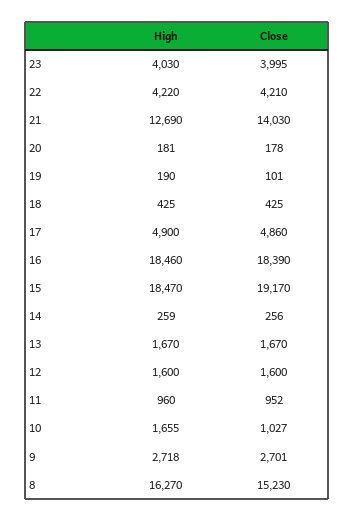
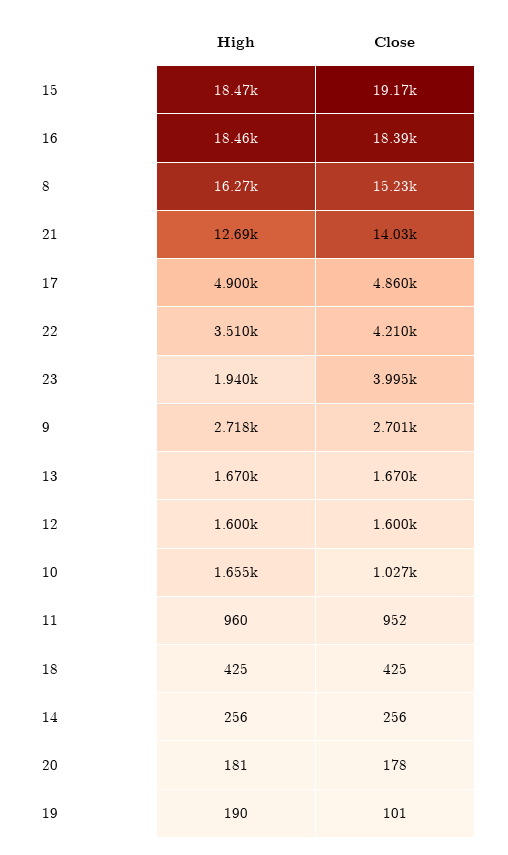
  {
    "High": {
-     "23": 4030,
+     "23": 1940,
-     "22": 4220,
+     "22": 3510,
      "21": 12690,
      "20": 181,
      "19": 190,
      "18": 425,
      "17": 4900,
      "16": 18460,
      "15": 18470,
-     "14": 259,
+     "14": 256,
      "13": 1670,
      "12": 1600,
      "11": 960,
      "10": 1655,
      "9": 2718,
      "8": 16270
    },
    "Close": {
      "23": 3995,
      "22": 4210,
      "21": 14030,
      "20": 178,
      "19": 101,
      "18": 425,
      "17": 4860,
      "16": 18390,
      "15": 19170,
      "14": 256,
      "13": 1670,
      "12": 1600,
      "11": 952,
      "10": 1027,
      "9": 2701,
      "8": 15230
    }
  }

